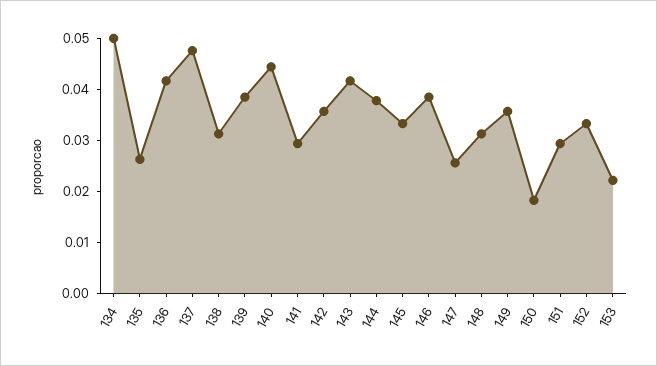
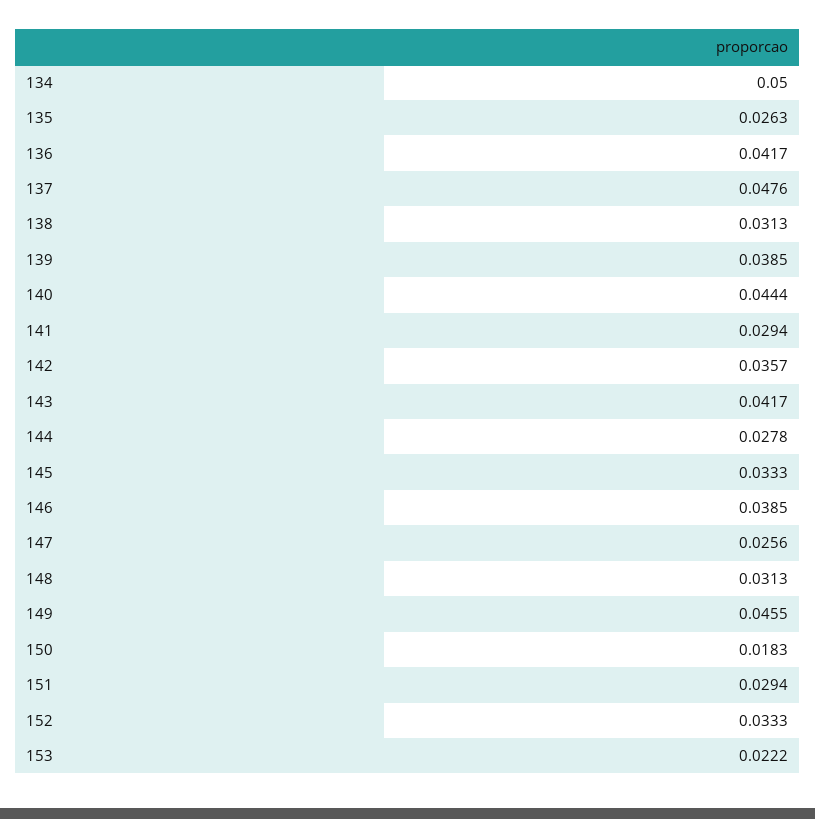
  {
    "134": 0.05,
    "135": 0.0263,
    "136": 0.0417,
    "137": 0.0476,
    "138": 0.0313,
    "139": 0.0385,
    "140": 0.0444,
    "141": 0.0294,
    "142": 0.0357,
    "143": 0.0417,
-   "144": 0.038,
+   "144": 0.0278,
    "145": 0.0333,
    "146": 0.0385,
    "147": 0.0256,
    "148": 0.0313,
-   "149": 0.036,
+   "149": 0.0455,
    "150": 0.0183,
    "151": 0.0294,
    "152": 0.0333,
    "153": 0.0222
  }

